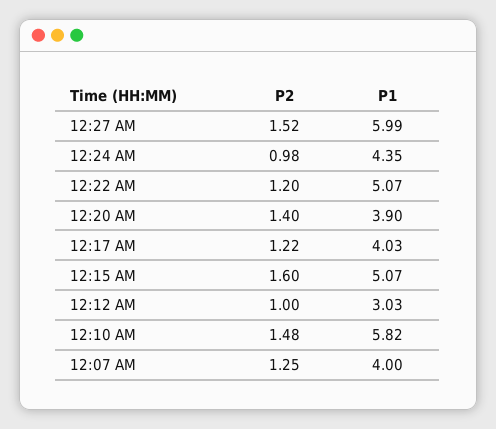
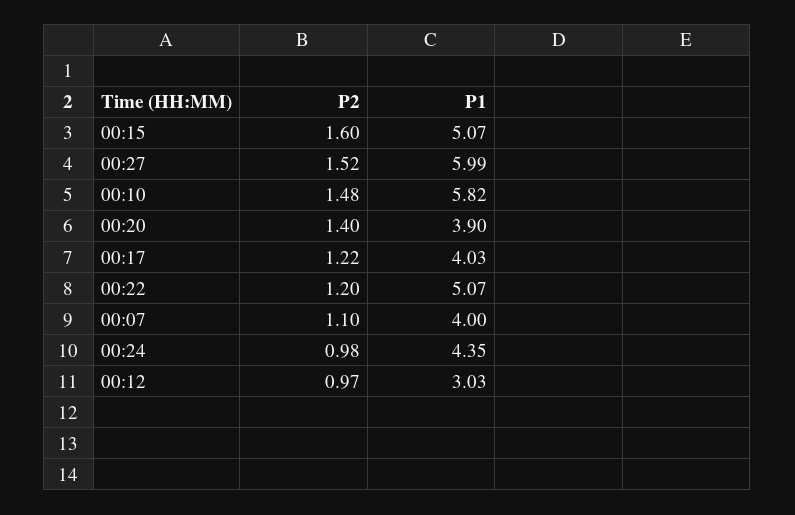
  {
    "P2": {
      "12:27 AM": 1.52,
      "12:24 AM": 0.98,
      "12:22 AM": 1.2,
      "12:20 AM": 1.4,
      "12:17 AM": 1.22,
      "12:15 AM": 1.6,
-     "12:12 AM": 1,
+     "12:12 AM": 0.97,
      "12:10 AM": 1.48,
-     "12:07 AM": 1.25
+     "12:07 AM": 1.1
    },
    "P1": {
      "12:27 AM": 5.99,
      "12:24 AM": 4.35,
      "12:22 AM": 5.07,
      "12:20 AM": 3.9,
      "12:17 AM": 4.03,
      "12:15 AM": 5.07,
      "12:12 AM": 3.03,
      "12:10 AM": 5.82,
      "12:07 AM": 4
    }
  }

